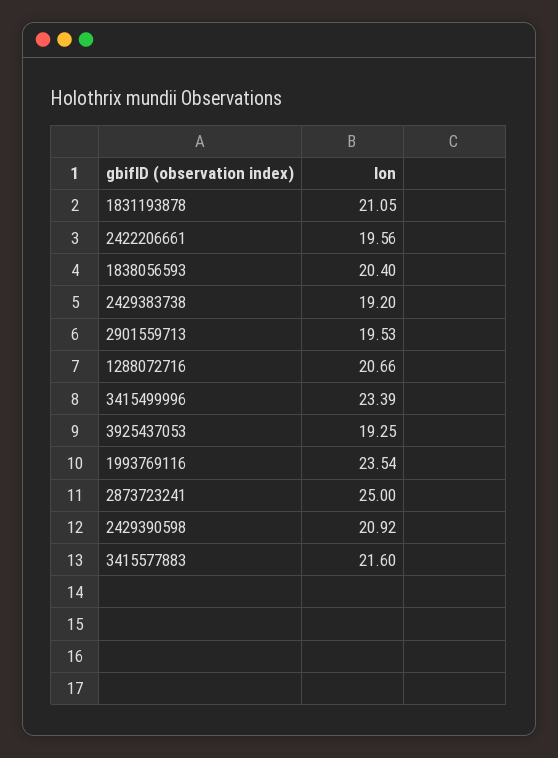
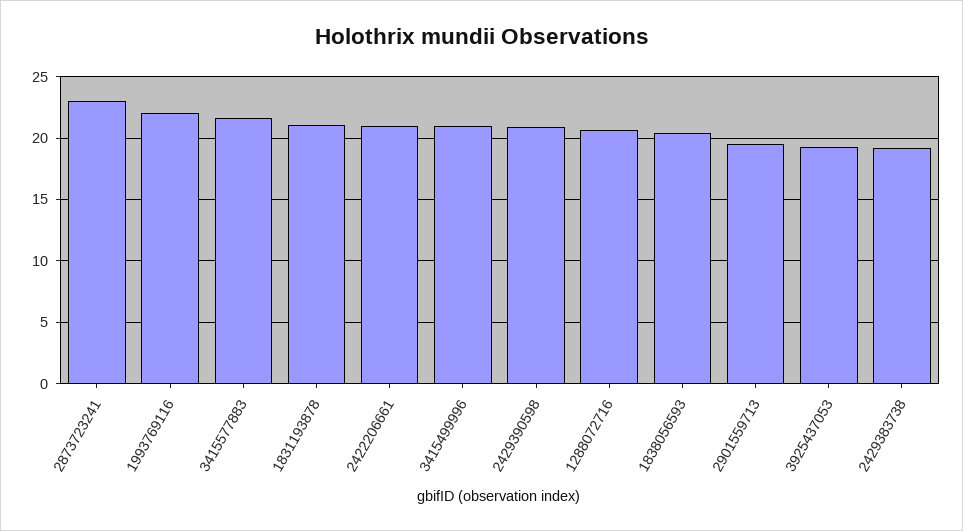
  {
    "1831193878": 21.05,
-   "2422206661": 19.56,
+   "2422206661": 21,
    "1838056593": 20.4,
    "2429383738": 19.2,
    "2901559713": 19.53,
    "1288072716": 20.66,
-   "3415499996": 23.39,
+   "3415499996": 21,
    "3925437053": 19.25,
-   "1993769116": 23.54,
+   "1993769116": 22,
-   "2873723241": 25,
+   "2873723241": 23,
    "2429390598": 20.92,
    "3415577883": 21.6
  }

